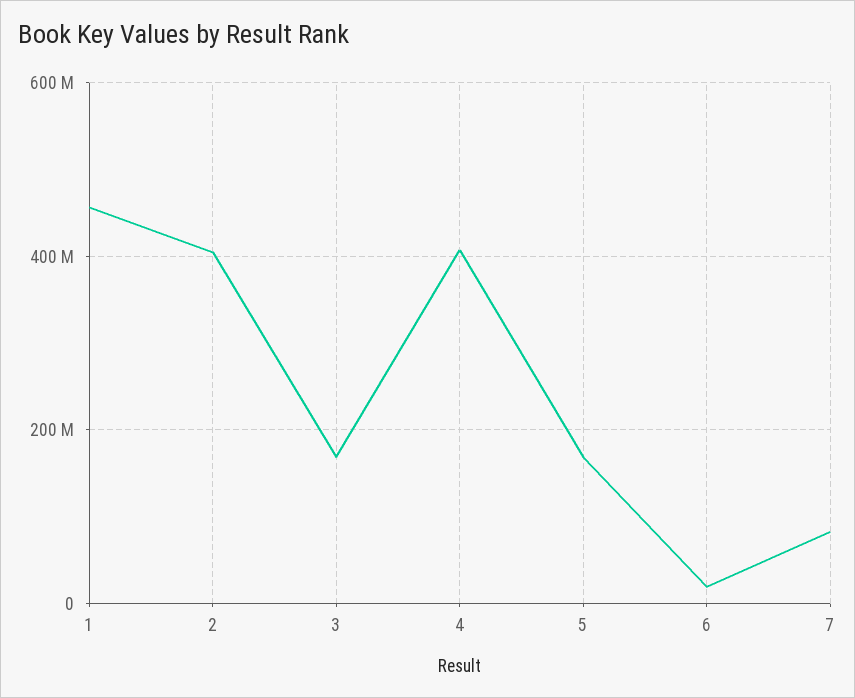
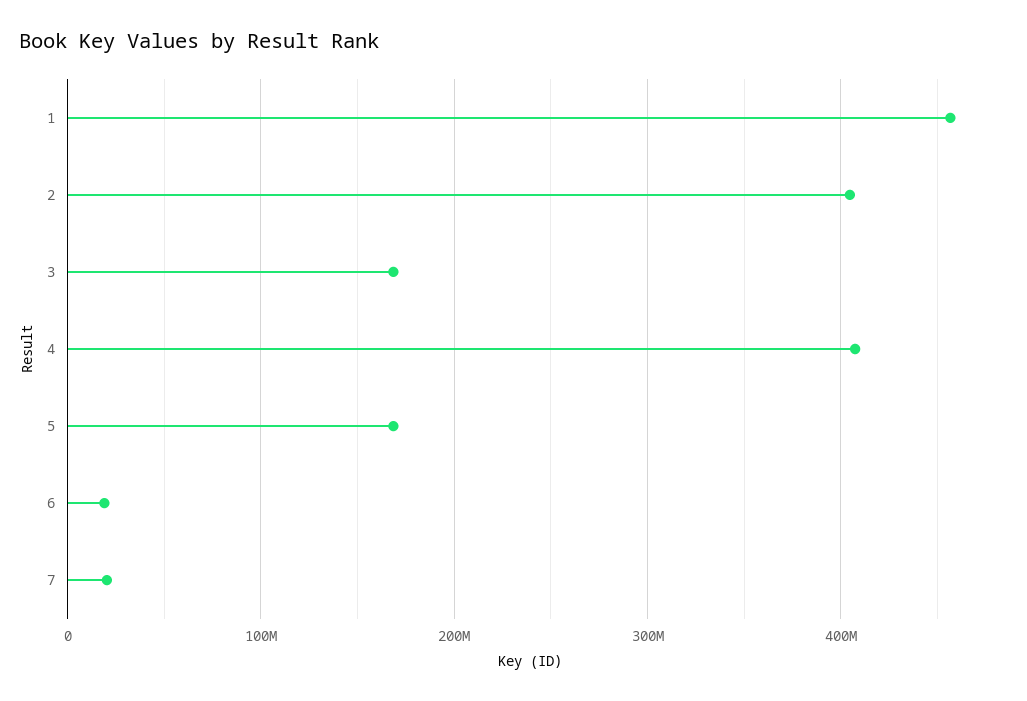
  {
    "1": 460000000,
    "2": 400000000,
    "3": 170000000,
    "4": 410000000,
    "5": 170000000,
    "6": 20000000,
-   "7": 80000000
+   "7": 20000000
  }

